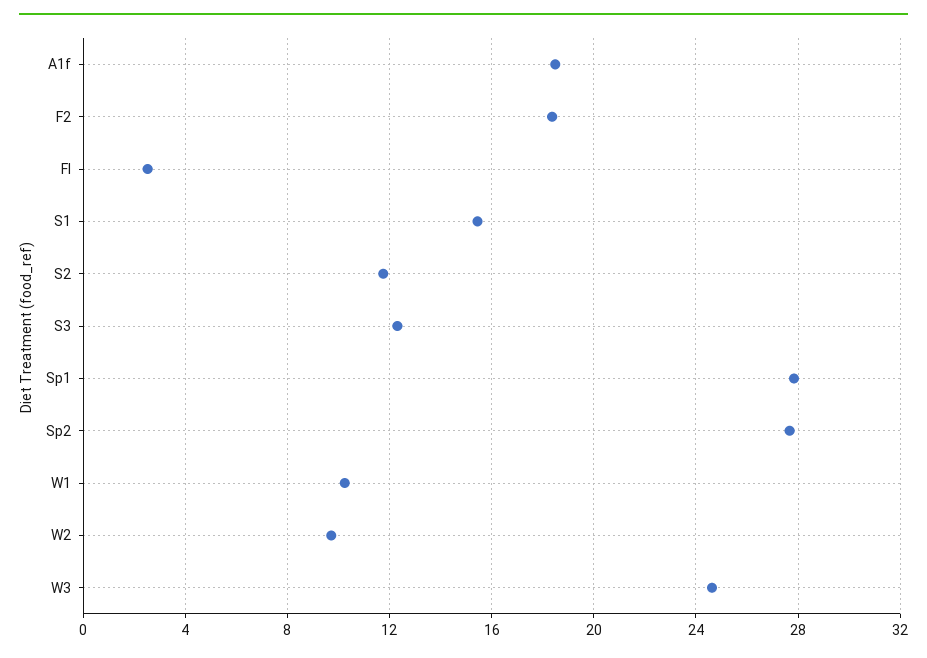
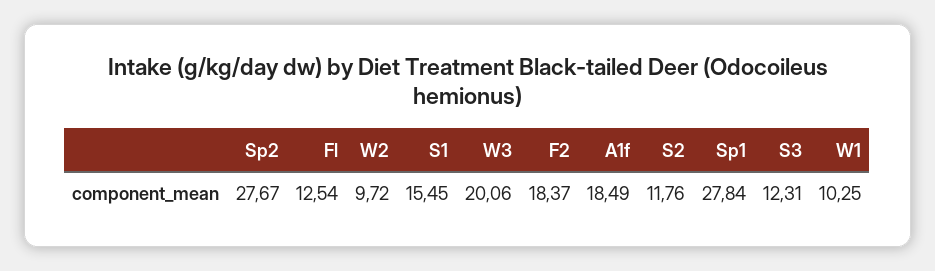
  {
    "A1f": 18.49,
    "F2": 18.37,
-   "Fl": 2.5,
+   "Fl": 12.54,
    "S1": 15.45,
    "S2": 11.76,
    "S3": 12.31,
    "Sp1": 27.84,
    "Sp2": 27.67,
    "W1": 10.25,
    "W2": 9.72,
-   "W3": 24.5
+   "W3": 20.06
  }

